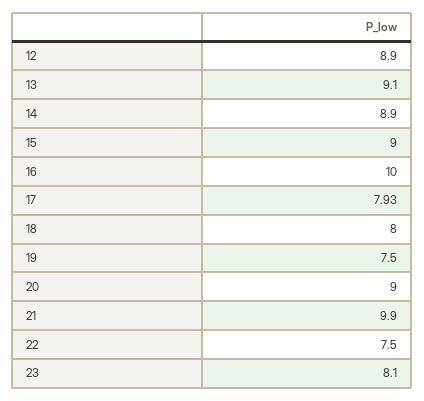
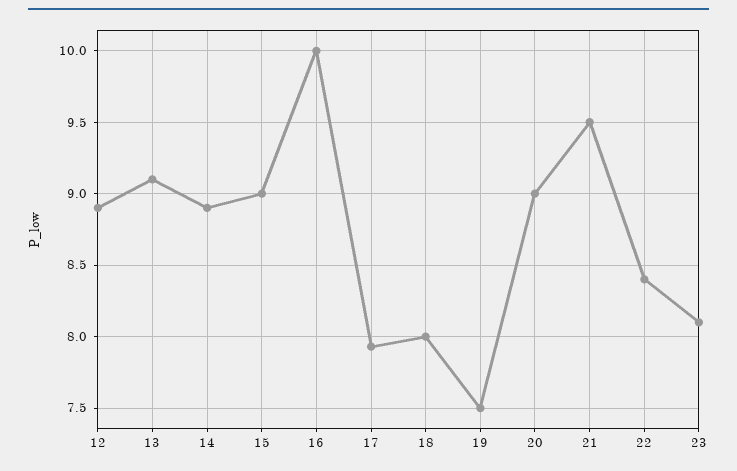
  {
    "12": 8.9,
    "13": 9.1,
    "14": 8.9,
    "15": 9,
    "16": 10,
    "17": 7.93,
    "18": 8,
    "19": 7.5,
    "20": 9,
-   "21": 9.9,
+   "21": 9.5,
-   "22": 7.5,
+   "22": 8.4,
    "23": 8.1
  }

